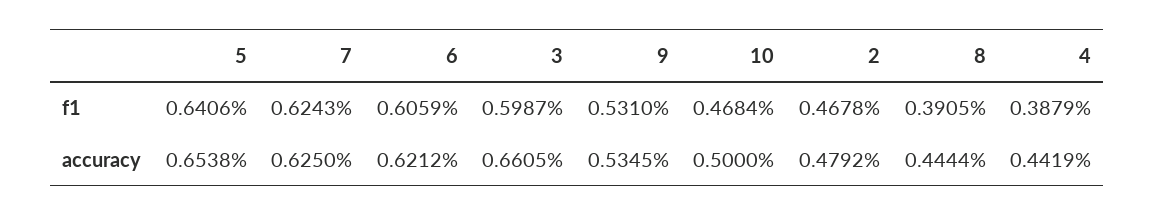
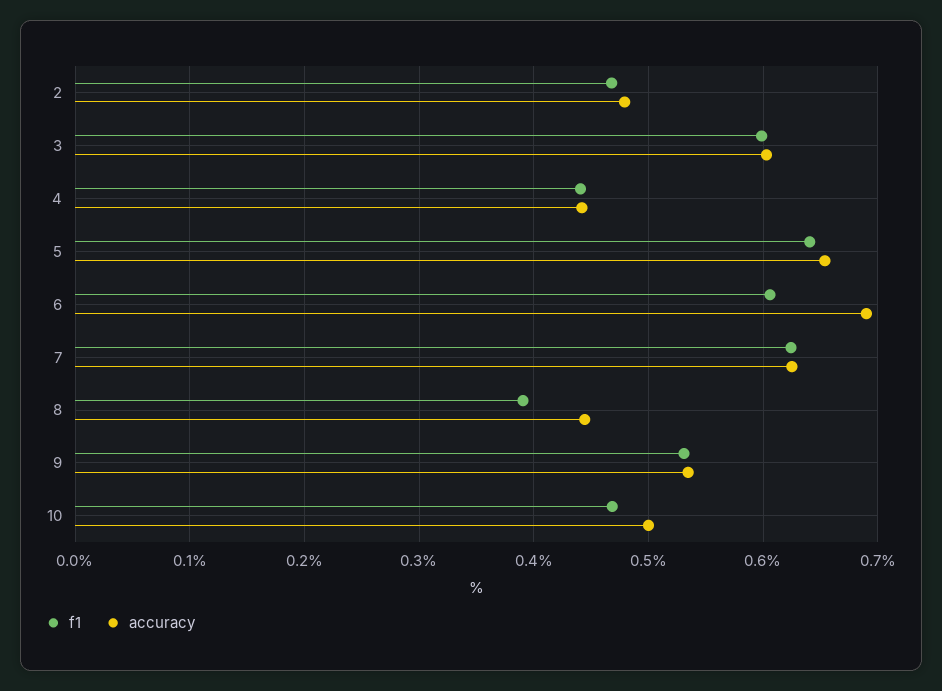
  {
    "f1": {
      "5": 0.6406,
      "7": 0.6243,
      "6": 0.6059,
      "3": 0.5987,
      "9": 0.531,
      "10": 0.4684,
      "2": 0.4678,
      "8": 0.3905,
-     "4": 0.3879
+     "4": 0.44
    },
    "accuracy": {
      "5": 0.6538,
      "7": 0.625,
-     "6": 0.6212,
+     "6": 0.69,
-     "3": 0.6605,
+     "3": 0.6,
      "9": 0.5345,
      "10": 0.5,
      "2": 0.4792,
      "8": 0.4444,
      "4": 0.4419
    }
  }

